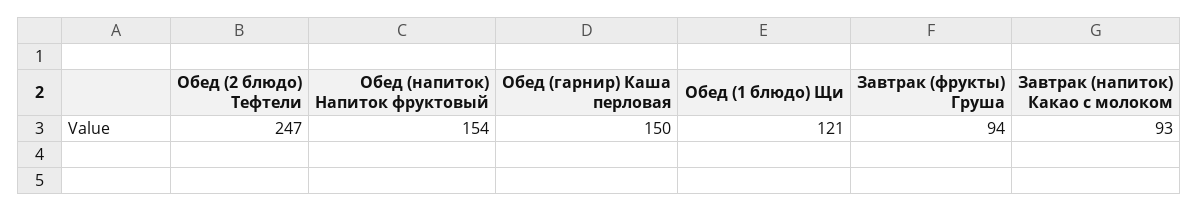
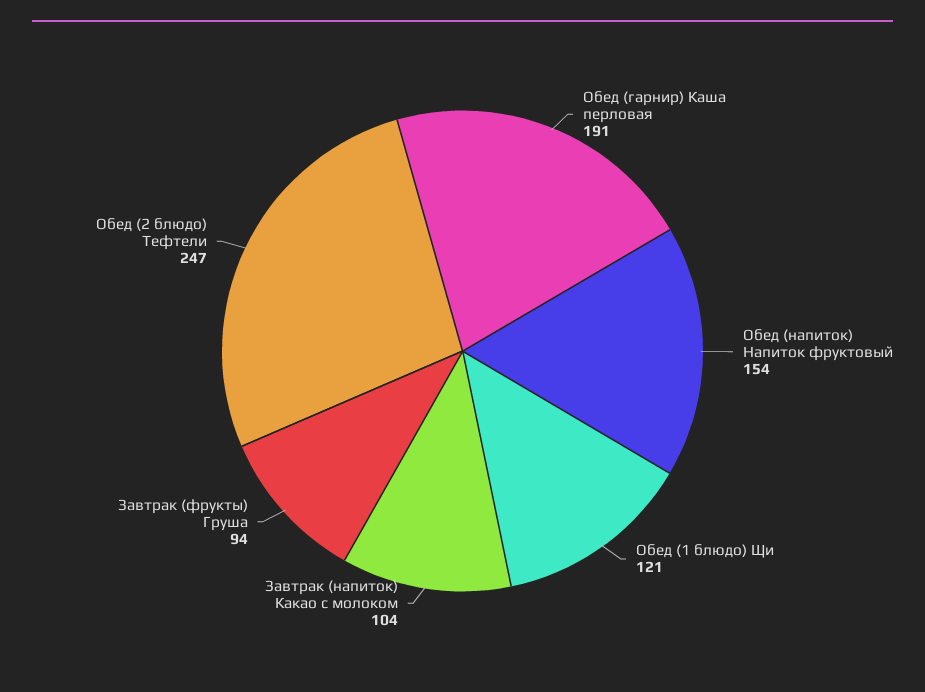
  {
    "Обед (2 блюдо) Тефтели": 247,
    "Обед (напиток) Напиток фруктовый": 154,
-   "Обед (гарнир) Каша перловая": 150,
+   "Обед (гарнир) Каша перловая": 191,
    "Обед (1 блюдо) Щи": 121,
    "Завтрак (фрукты) Груша": 94,
-   "Завтрак (напиток) Какао с молоком": 93
+   "Завтрак (напиток) Какао с молоком": 104
  }

